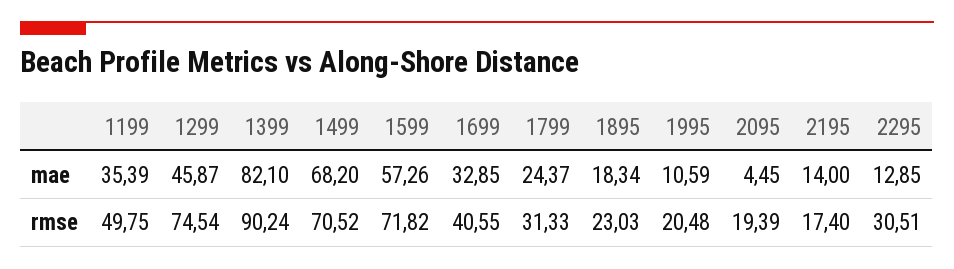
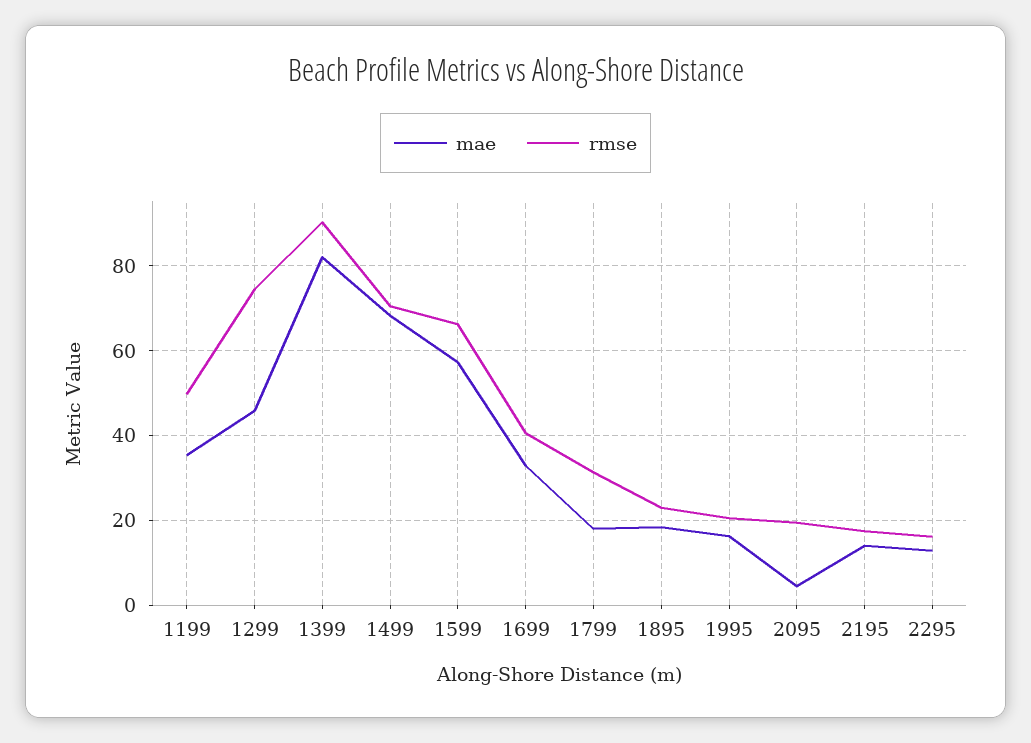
  {
    "mae": {
      "1199": 35.39,
      "1299": 45.87,
      "1399": 82.1,
      "1499": 68.2,
      "1599": 57.26,
      "1699": 32.85,
-     "1799": 24.37,
+     "1799": 18,
      "1895": 18.34,
-     "1995": 10.59,
+     "1995": 16,
      "2095": 4.45,
      "2195": 14,
      "2295": 12.85
    },
    "rmse": {
      "1199": 49.75,
      "1299": 74.54,
      "1399": 90.24,
      "1499": 70.52,
-     "1599": 71.82,
+     "1599": 66,
      "1699": 40.55,
      "1799": 31.33,
      "1895": 23.03,
      "1995": 20.48,
      "2095": 19.39,
      "2195": 17.4,
-     "2295": 30.51
+     "2295": 16
    }
  }

